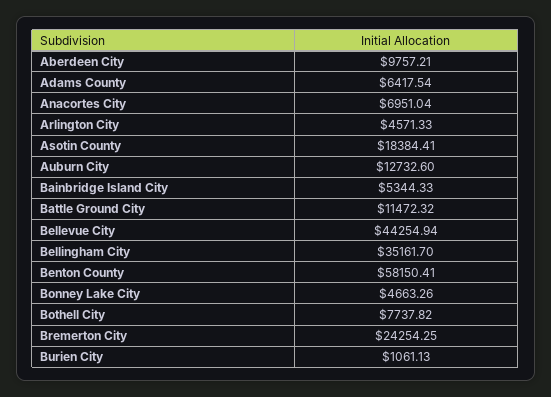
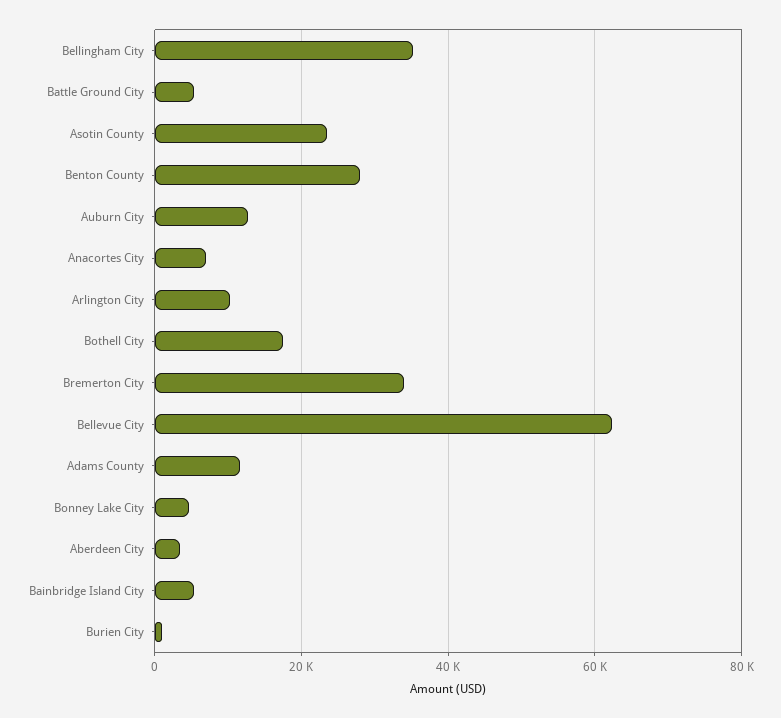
  {
-   "Aberdeen City": 9757.21,
+   "Aberdeen City": 4000,
-   "Adams County": 6417.54,
+   "Adams County": 12000,
    "Anacortes City": 6951.04,
-   "Arlington City": 4571.33,
+   "Arlington City": 10000,
-   "Asotin County": 18384.41,
+   "Asotin County": 24000,
    "Auburn City": 12732.6,
    "Bainbridge Island City": 5344.33,
-   "Battle Ground City": 11472.32,
+   "Battle Ground City": 6000,
-   "Bellevue City": 44254.94,
+   "Bellevue City": 62000,
    "Bellingham City": 35161.7,
-   "Benton County": 58150.41,
+   "Benton County": 28000,
    "Bonney Lake City": 4663.26,
-   "Bothell City": 7737.82,
+   "Bothell City": 18000,
-   "Bremerton City": 24254.25,
+   "Bremerton City": 34000,
    "Burien City": 1061.13
  }

